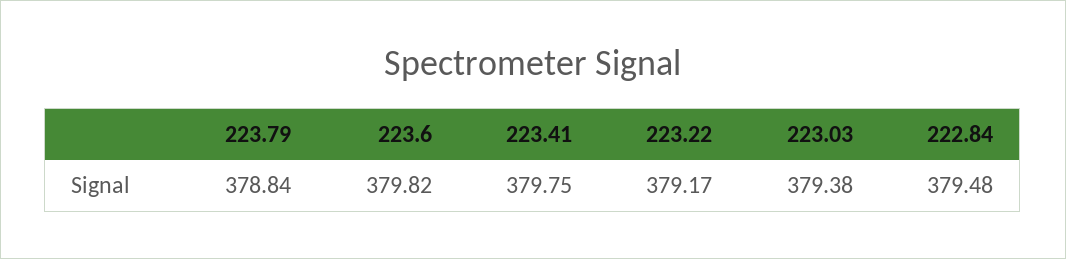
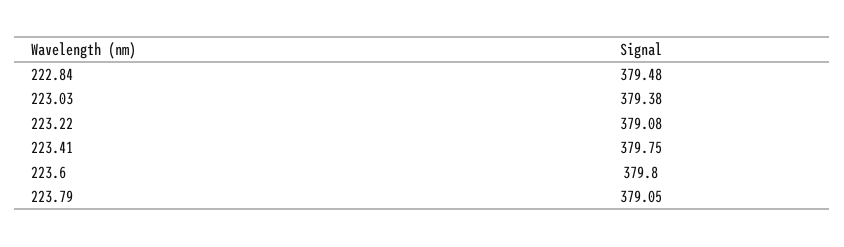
  {
-   "223.79": 378.84,
+   "223.79": 379.05,
-   "223.6": 379.82,
+   "223.6": 379.8,
    "223.41": 379.75,
-   "223.22": 379.17,
+   "223.22": 379.08,
    "223.03": 379.38,
    "222.84": 379.48
  }

